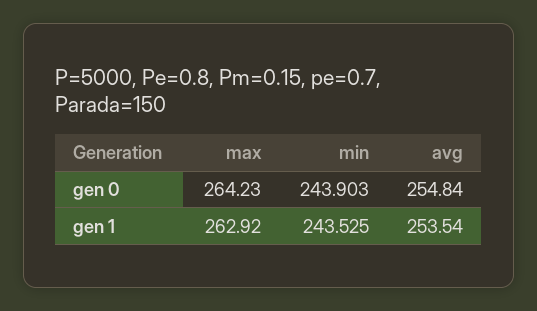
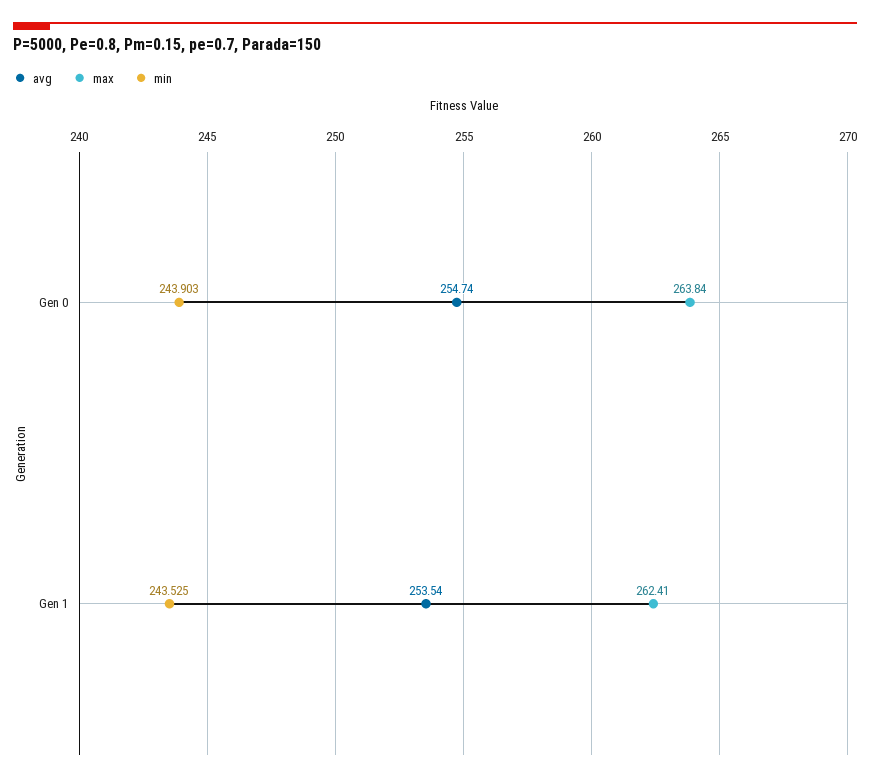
  {
    "max": {
-     "gen 0": 264.23,
+     "gen 0": 263.84,
-     "gen 1": 262.92
+     "gen 1": 262.41
    },
    "min": {
      "gen 0": 243.903,
      "gen 1": 243.525
    },
    "avg": {
-     "gen 0": 254.84,
+     "gen 0": 254.74,
      "gen 1": 253.54
    }
  }

